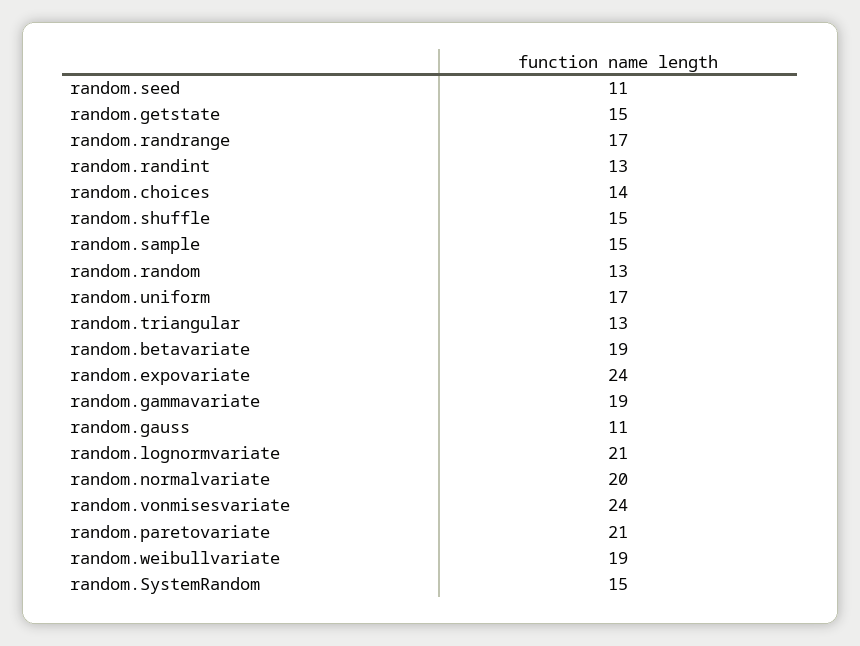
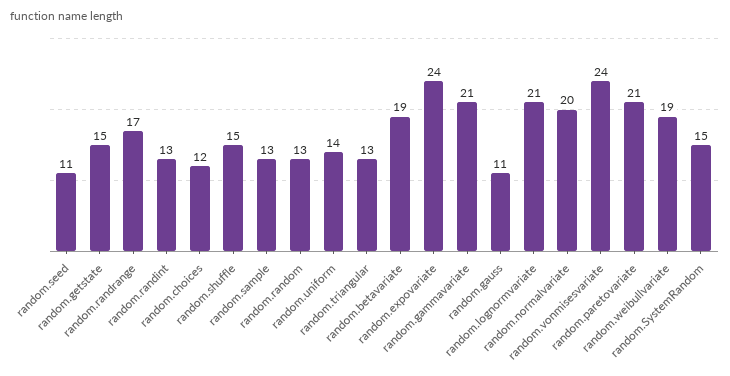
  {
    "random.seed": 11,
    "random.getstate": 15,
    "random.randrange": 17,
    "random.randint": 13,
-   "random.choices": 14,
+   "random.choices": 12,
    "random.shuffle": 15,
-   "random.sample": 15,
+   "random.sample": 13,
    "random.random": 13,
-   "random.uniform": 17,
+   "random.uniform": 14,
    "random.triangular": 13,
    "random.betavariate": 19,
    "random.expovariate": 24,
-   "random.gammavariate": 19,
+   "random.gammavariate": 21,
    "random.gauss": 11,
    "random.lognormvariate": 21,
    "random.normalvariate": 20,
    "random.vonmisesvariate": 24,
    "random.paretovariate": 21,
    "random.weibullvariate": 19,
    "random.SystemRandom": 15
  }

